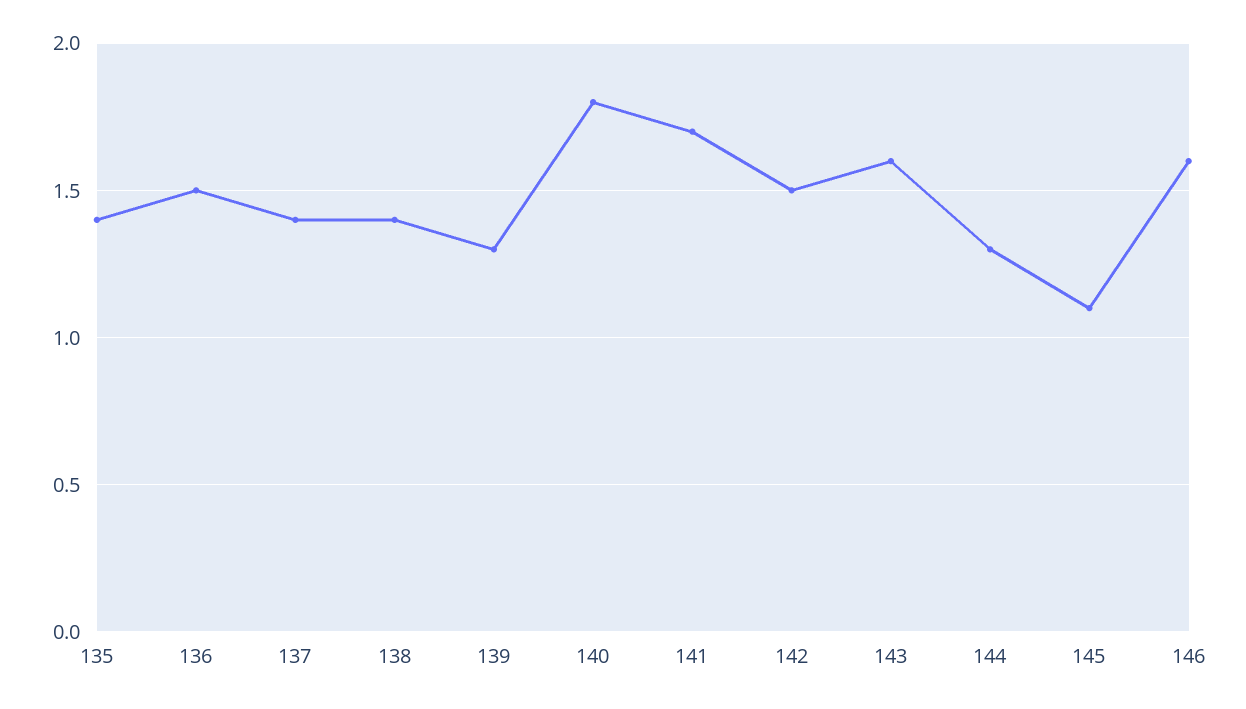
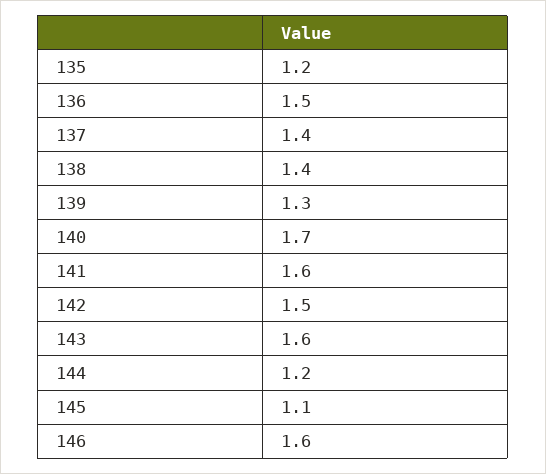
  {
-   "135": 1.4,
+   "135": 1.2,
    "136": 1.5,
    "137": 1.4,
    "138": 1.4,
    "139": 1.3,
-   "140": 1.8,
+   "140": 1.7,
-   "141": 1.7,
+   "141": 1.6,
    "142": 1.5,
    "143": 1.6,
-   "144": 1.3,
+   "144": 1.2,
    "145": 1.1,
    "146": 1.6
  }

